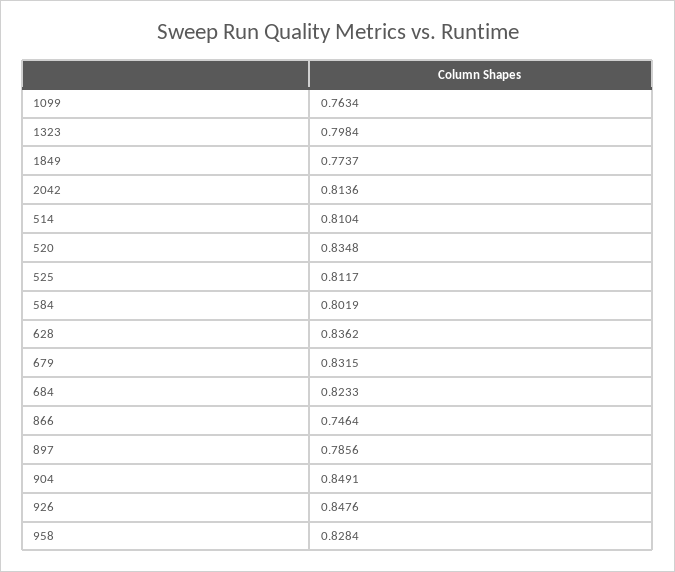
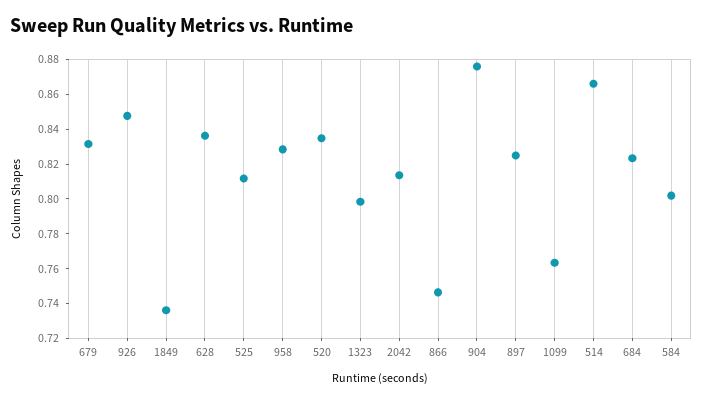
  {
    "1099": 0.7634,
    "1323": 0.7984,
-   "1849": 0.7737,
+   "1849": 0.735,
    "2042": 0.8136,
-   "514": 0.8104,
+   "514": 0.865,
    "520": 0.8348,
    "525": 0.8117,
    "584": 0.8019,
    "628": 0.8362,
    "679": 0.8315,
    "684": 0.8233,
    "866": 0.7464,
-   "897": 0.7856,
+   "897": 0.825,
-   "904": 0.8491,
+   "904": 0.875,
    "926": 0.8476,
    "958": 0.8284
  }

